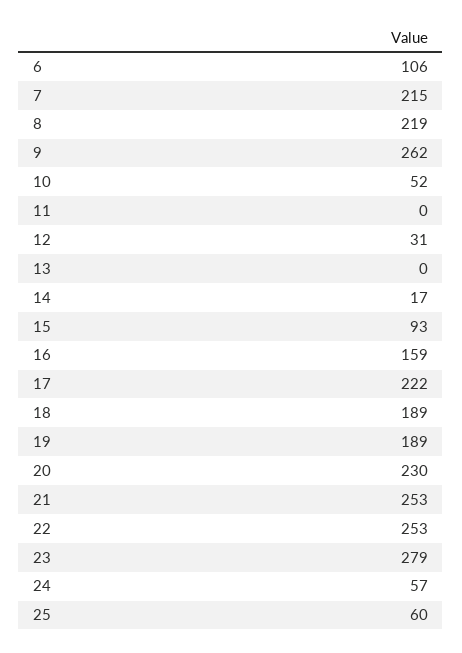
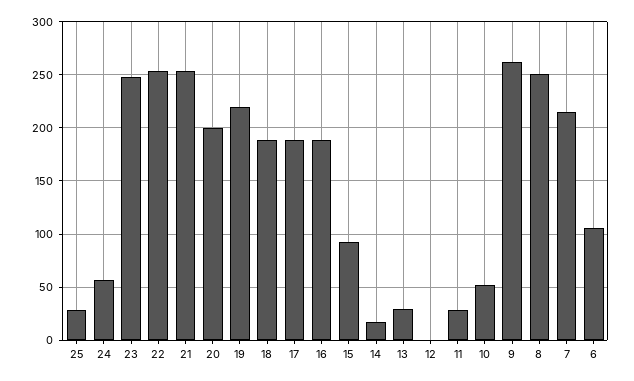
  {
    "6": 106,
    "7": 215,
-   "8": 219,
+   "8": 250,
    "9": 262,
    "10": 52,
-   "11": 0,
+   "11": 30,
-   "12": 31,
+   "12": 0,
-   "13": 0,
+   "13": 30,
    "14": 17,
    "15": 93,
-   "16": 159,
+   "16": 190,
-   "17": 222,
+   "17": 190,
    "18": 189,
-   "19": 189,
+   "19": 220,
-   "20": 230,
+   "20": 200,
    "21": 253,
    "22": 253,
-   "23": 279,
+   "23": 250,
    "24": 57,
-   "25": 60
+   "25": 30
  }

